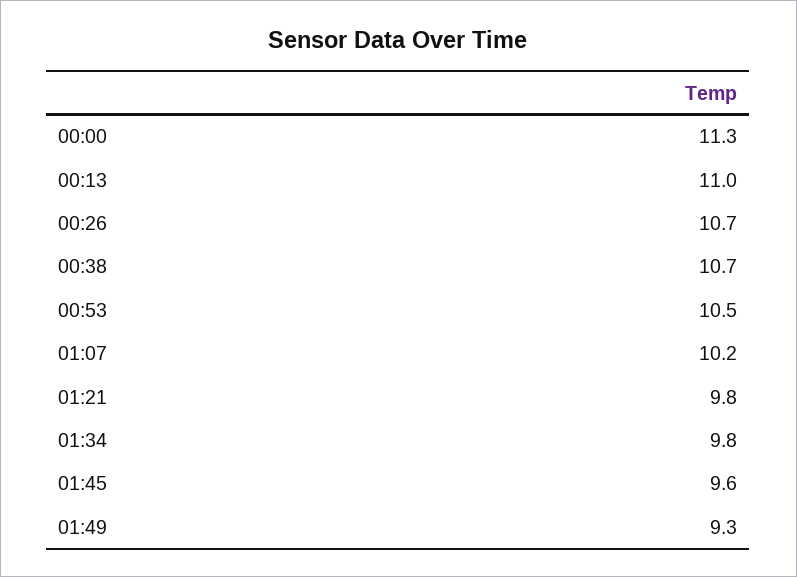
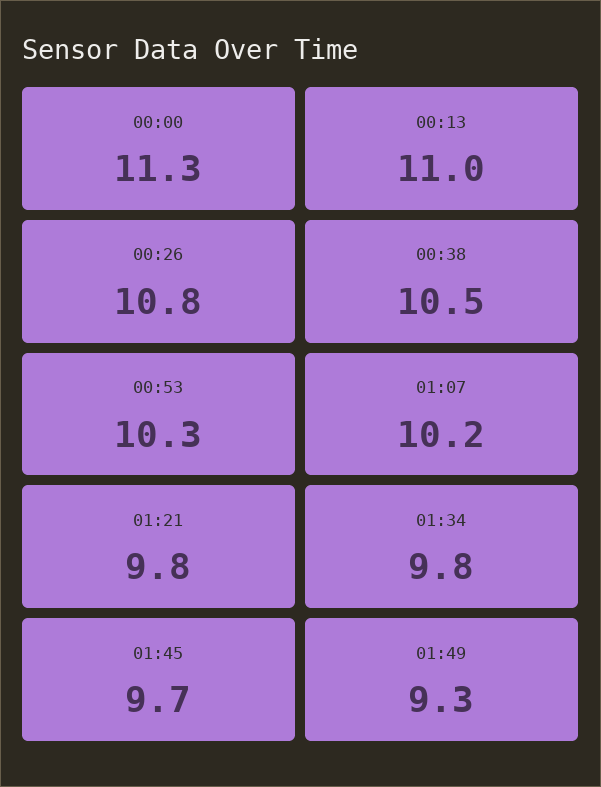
  {
    "00:00": 11.3,
    "00:13": 11,
-   "00:26": 10.7,
+   "00:26": 10.8,
-   "00:38": 10.7,
+   "00:38": 10.5,
-   "00:53": 10.5,
+   "00:53": 10.3,
    "01:07": 10.2,
    "01:21": 9.8,
    "01:34": 9.8,
-   "01:45": 9.6,
+   "01:45": 9.7,
    "01:49": 9.3
  }

